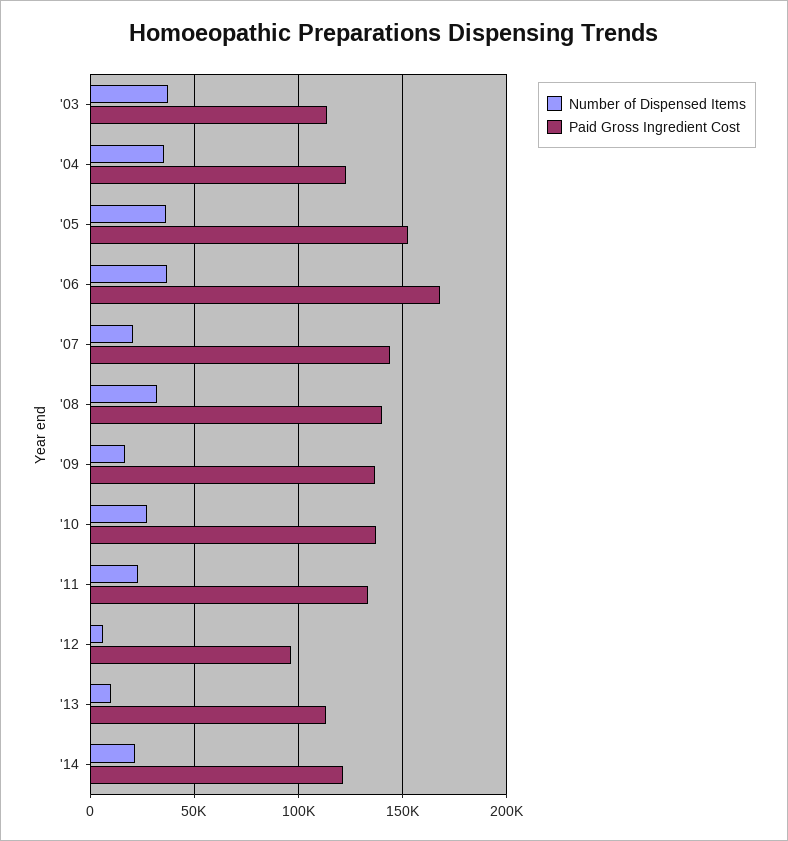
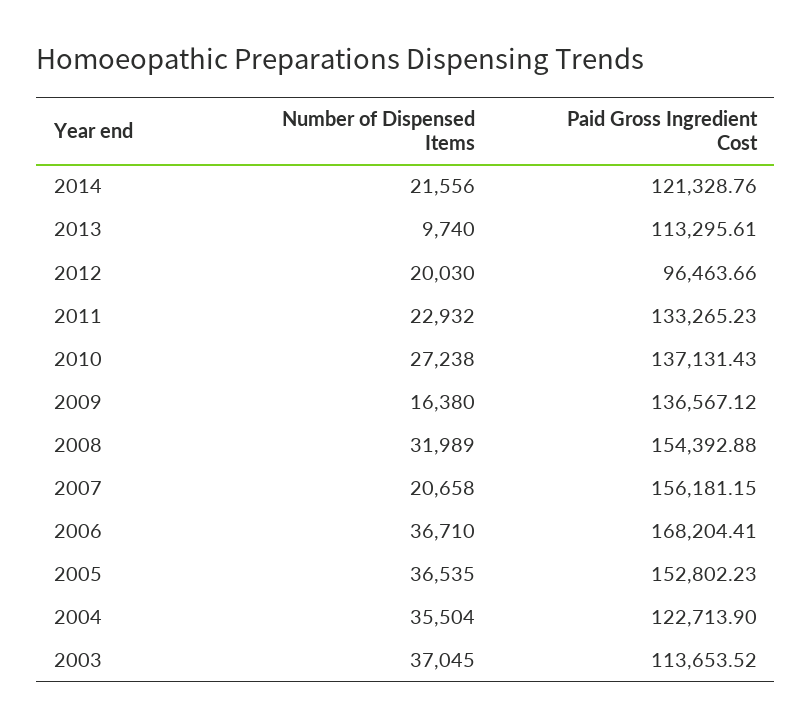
  {
    "Number of Dispensed Items": {
      "'03": 37045,
      "'04": 35504,
      "'05": 36535,
      "'06": 36710,
      "'07": 20658,
      "'08": 31989,
      "'09": 16380,
      "'10": 27238,
      "'11": 22932,
-     "'12": 5000,
+     "'12": 20030,
      "'13": 9740,
      "'14": 21556
    },
    "Paid Gross Ingredient Cost": {
      "'03": 113653.52,
      "'04": 122713.9,
      "'05": 152802.23,
      "'06": 168204.41,
-     "'07": 145000,
+     "'07": 156181.15,
-     "'08": 140000,
+     "'08": 154392.88,
      "'09": 136567.12,
      "'10": 137131.43,
      "'11": 133265.23,
      "'12": 96463.66,
      "'13": 113295.61,
      "'14": 121328.76
    }
  }

